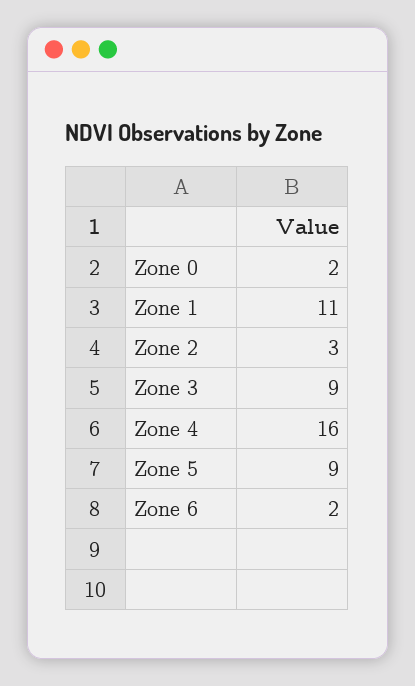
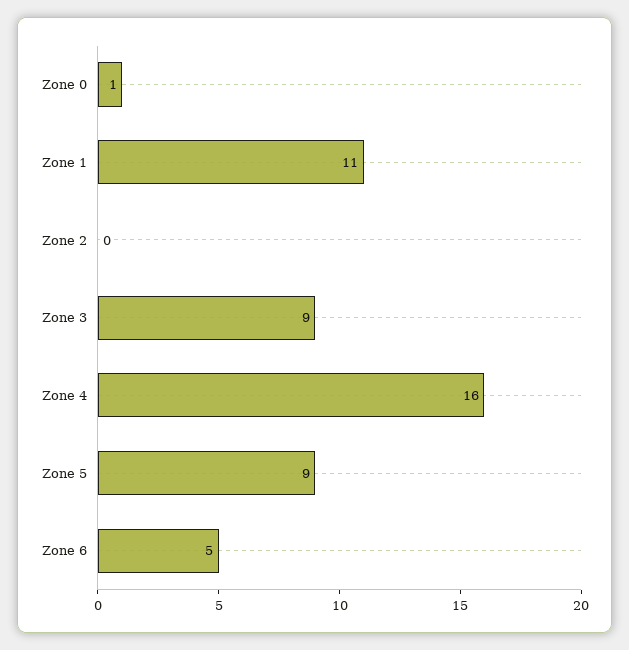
  {
-   "Zone 0": 2,
+   "Zone 0": 1,
    "Zone 1": 11,
-   "Zone 2": 3,
+   "Zone 2": 0,
    "Zone 3": 9,
    "Zone 4": 16,
    "Zone 5": 9,
-   "Zone 6": 2
+   "Zone 6": 5
  }

